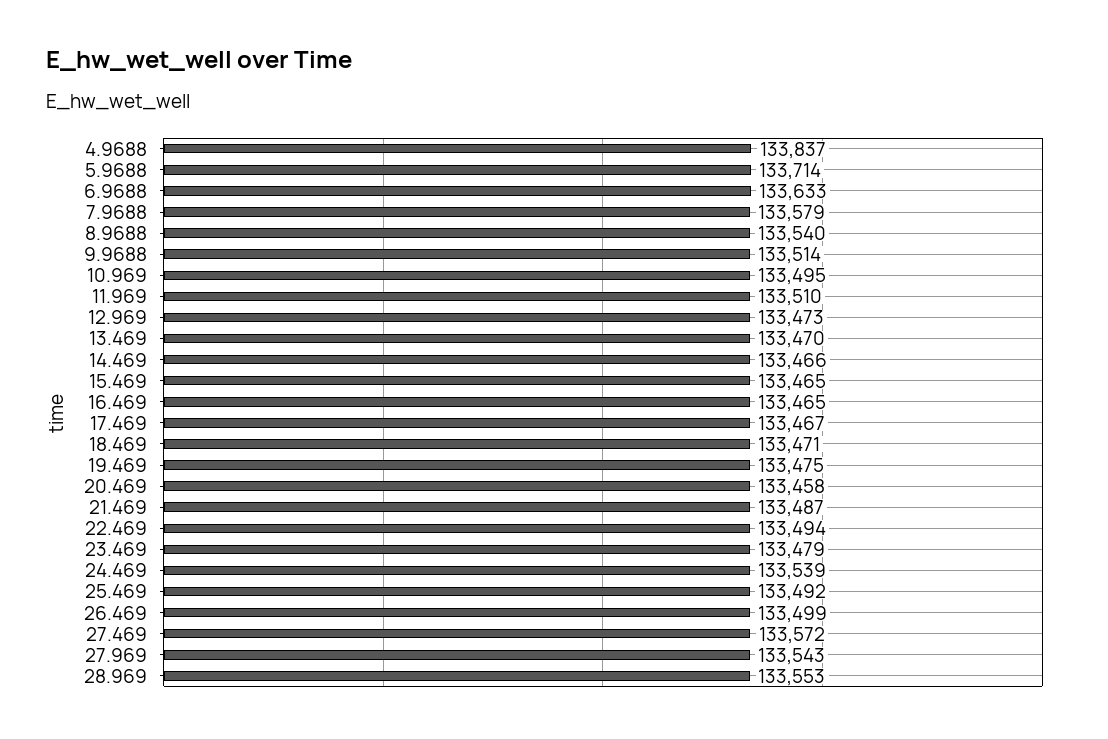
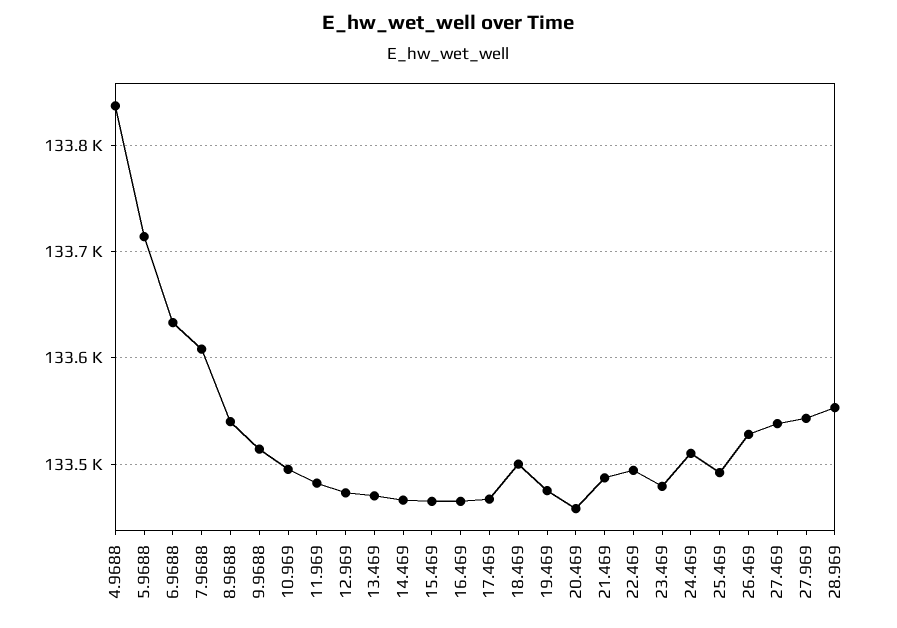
  {
    "4.9688": 133837,
    "5.9688": 133714,
    "6.9688": 133633,
-   "7.9688": 133579,
+   "7.9688": 133610,
    "8.9688": 133540,
    "9.9688": 133514,
    "10.969": 133495,
-   "11.969": 133510,
+   "11.969": 133480,
    "12.969": 133473,
    "13.469": 133470,
    "14.469": 133466,
    "15.469": 133465,
    "16.469": 133465,
    "17.469": 133467,
-   "18.469": 133471,
+   "18.469": 133500,
    "19.469": 133475,
    "20.469": 133458,
    "21.469": 133487,
    "22.469": 133494,
    "23.469": 133479,
-   "24.469": 133539,
+   "24.469": 133510,
    "25.469": 133492,
-   "26.469": 133499,
+   "26.469": 133530,
-   "27.469": 133572,
+   "27.469": 133540,
    "27.969": 133543,
    "28.969": 133553
  }

